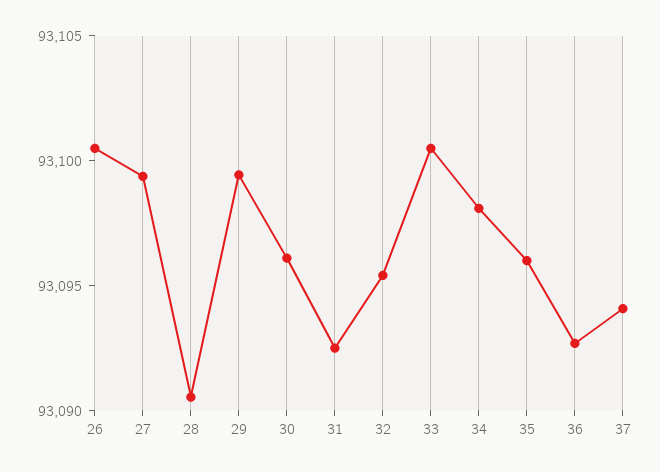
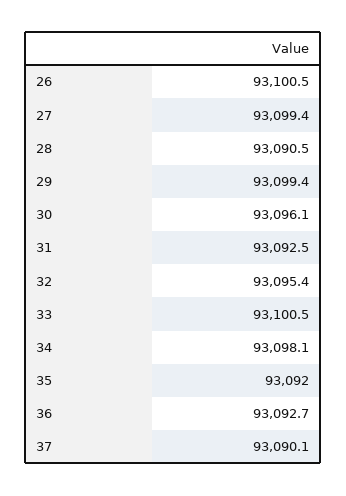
  {
    "26": 93100.5,
    "27": 93099.4,
    "28": 93090.5,
    "29": 93099.4,
    "30": 93096.1,
    "31": 93092.5,
    "32": 93095.4,
    "33": 93100.5,
    "34": 93098.1,
-   "35": 93096,
+   "35": 93092,
    "36": 93092.7,
-   "37": 93094
+   "37": 93090.1
  }

